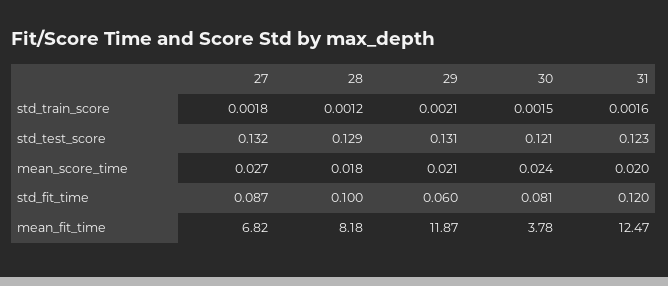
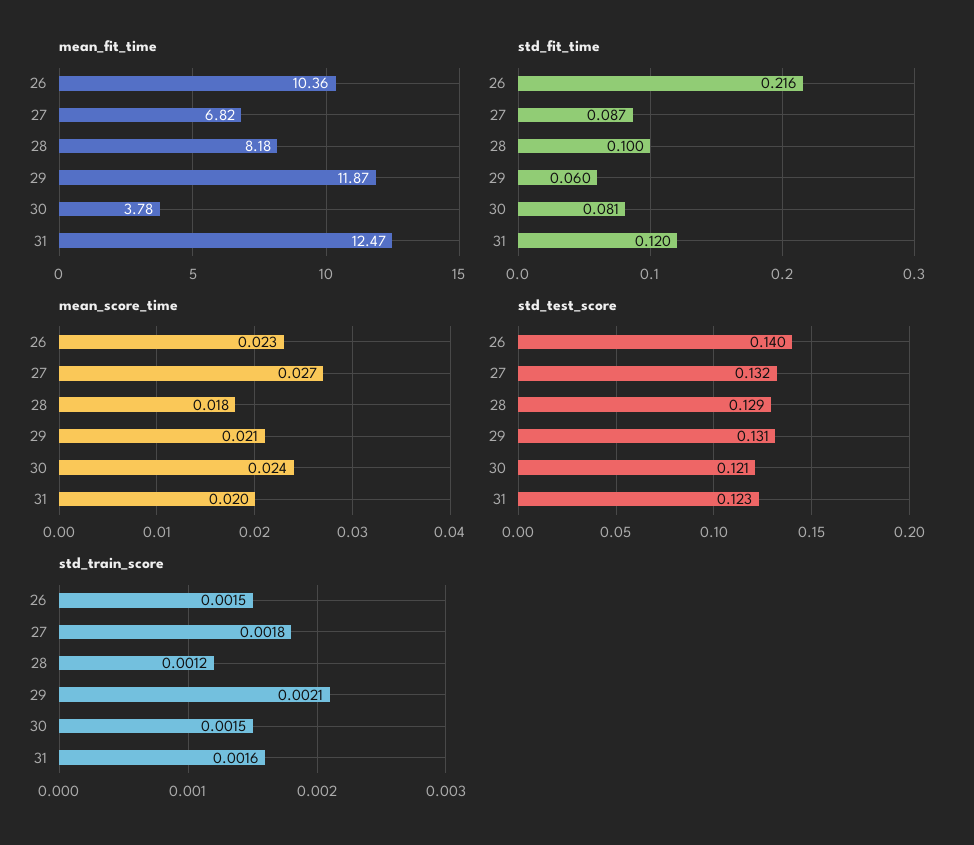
  {
    "std_train_score": {
      "27": 0.0018,
      "28": 0.0012,
      "29": 0.0021,
      "30": 0.0015,
-     "31": 0.0016
+     "31": 0.0016,
+     "26": 0.0015
    },
    "std_test_score": {
      "27": 0.132,
      "28": 0.129,
      "29": 0.131,
      "30": 0.121,
-     "31": 0.123
+     "31": 0.123,
+     "26": 0.14
    },
    "mean_score_time": {
      "27": 0.027,
      "28": 0.018,
      "29": 0.021,
      "30": 0.024,
-     "31": 0.02
+     "31": 0.02,
+     "26": 0.023
    },
    "std_fit_time": {
      "27": 0.087,
      "28": 0.1,
      "29": 0.06,
      "30": 0.081,
-     "31": 0.12
+     "31": 0.12,
+     "26": 0.216
    },
    "mean_fit_time": {
      "27": 6.82,
      "28": 8.18,
      "29": 11.87,
      "30": 3.78,
-     "31": 12.47
+     "31": 12.47,
+     "26": 10.36
    }
  }

